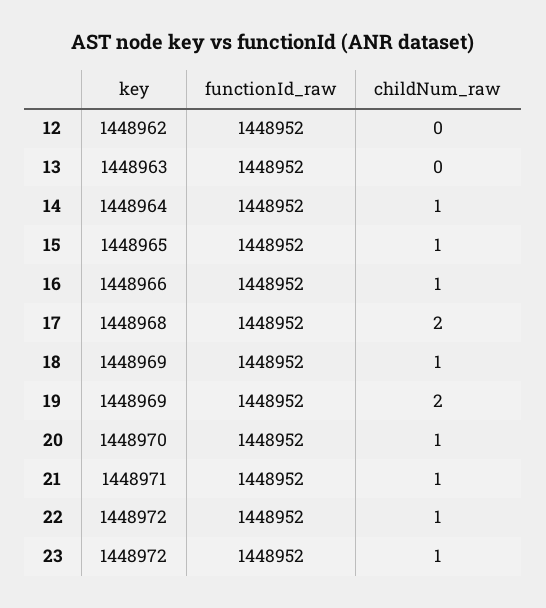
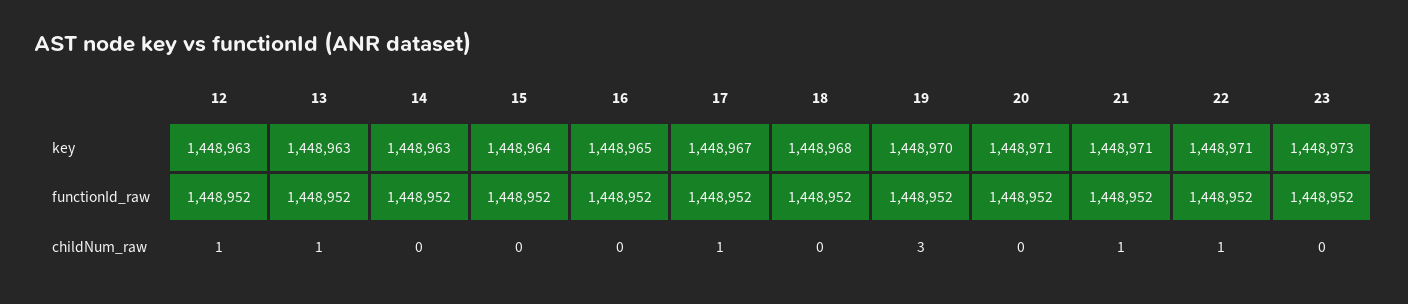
  {
    "key": {
-     "12": 1448962,
+     "12": 1448963,
      "13": 1448963,
-     "14": 1448964,
+     "14": 1448963,
-     "15": 1448965,
+     "15": 1448964,
-     "16": 1448966,
+     "16": 1448965,
-     "17": 1448968,
+     "17": 1448967,
-     "18": 1448969,
+     "18": 1448968,
-     "19": 1448969,
+     "19": 1448970,
-     "20": 1448970,
+     "20": 1448971,
      "21": 1448971,
-     "22": 1448972,
+     "22": 1448971,
-     "23": 1448972
+     "23": 1448973
    },
    "functionId_raw": {
      "12": 1448952,
      "13": 1448952,
      "14": 1448952,
      "15": 1448952,
      "16": 1448952,
      "17": 1448952,
      "18": 1448952,
      "19": 1448952,
      "20": 1448952,
      "21": 1448952,
      "22": 1448952,
      "23": 1448952
    },
    "childNum_raw": {
-     "12": 0,
+     "12": 1,
-     "13": 0,
+     "13": 1,
-     "14": 1,
+     "14": 0,
-     "15": 1,
+     "15": 0,
-     "16": 1,
+     "16": 0,
-     "17": 2,
+     "17": 1,
-     "18": 1,
+     "18": 0,
-     "19": 2,
+     "19": 3,
-     "20": 1,
+     "20": 0,
      "21": 1,
      "22": 1,
-     "23": 1
+     "23": 0
    }
  }

